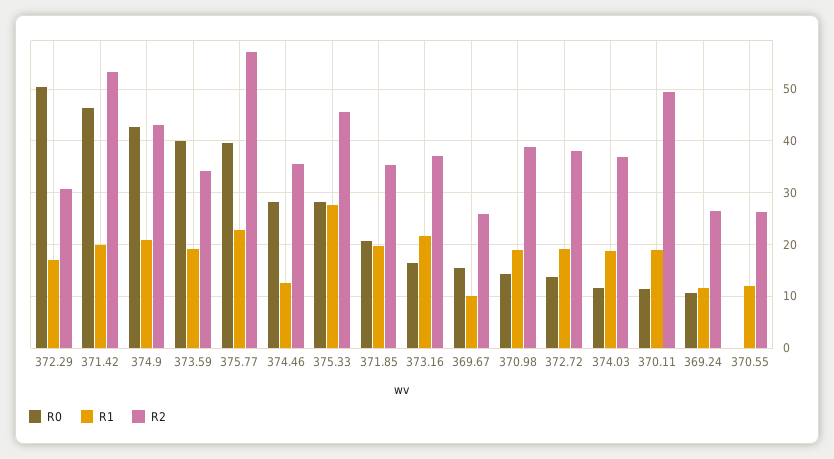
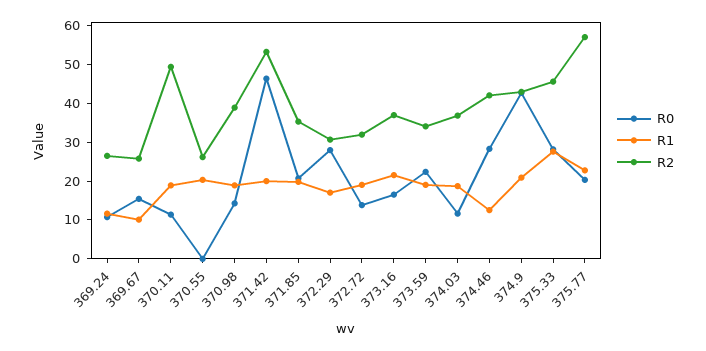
  {
    "R0": {
-     "372.29": 50,
+     "372.29": 27.5,
      "371.42": 46,
      "374.9": 42,
-     "373.59": 40,
+     "373.59": 22.5,
-     "375.77": 40,
+     "375.77": 20,
      "374.46": 28,
      "375.33": 28,
      "371.85": 20,
      "373.16": 16,
      "369.67": 16,
      "370.98": 14,
      "372.72": 14,
      "374.03": 12,
      "370.11": 12,
      "369.24": 10,
      "370.55": 0
    },
    "R1": {
      "372.29": 18,
      "371.42": 20,
      "374.9": 20,
      "373.59": 20,
      "375.77": 22,
      "374.46": 12,
      "375.33": 28,
      "371.85": 20,
      "373.16": 22,
      "369.67": 10,
      "370.98": 18,
      "372.72": 20,
      "374.03": 18,
      "370.11": 18,
      "369.24": 12,
-     "370.55": 12
+     "370.55": 20
    },
    "R2": {
      "372.29": 30,
      "371.42": 54,
      "374.9": 44,
      "373.59": 34,
      "375.77": 58,
-     "374.46": 36,
+     "374.46": 42.5,
      "375.33": 46,
      "371.85": 36,
      "373.16": 38,
      "369.67": 26,
      "370.98": 38,
-     "372.72": 38,
+     "372.72": 32.5,
      "374.03": 36,
      "370.11": 50,
      "369.24": 26,
      "370.55": 26
    }
  }

